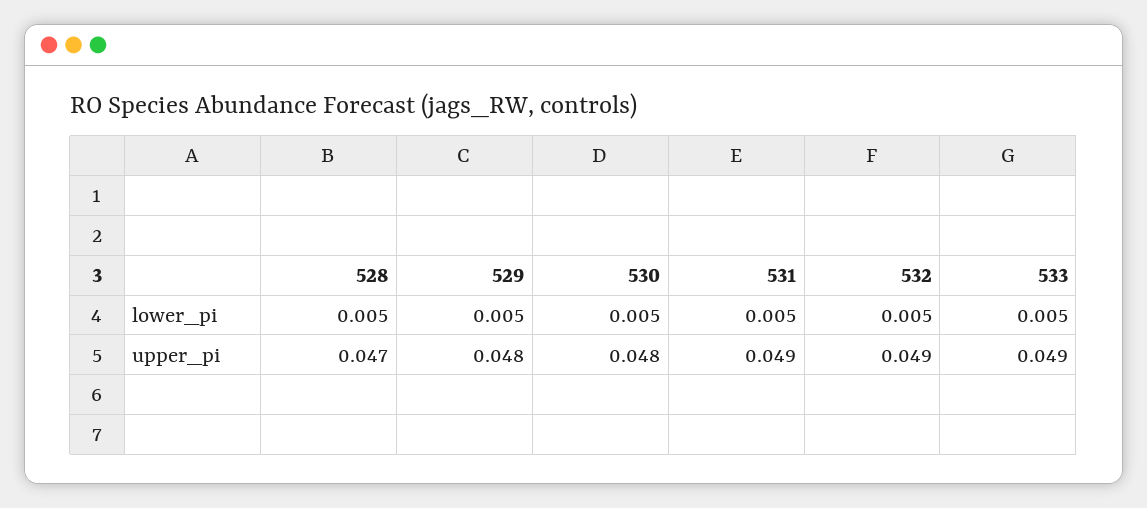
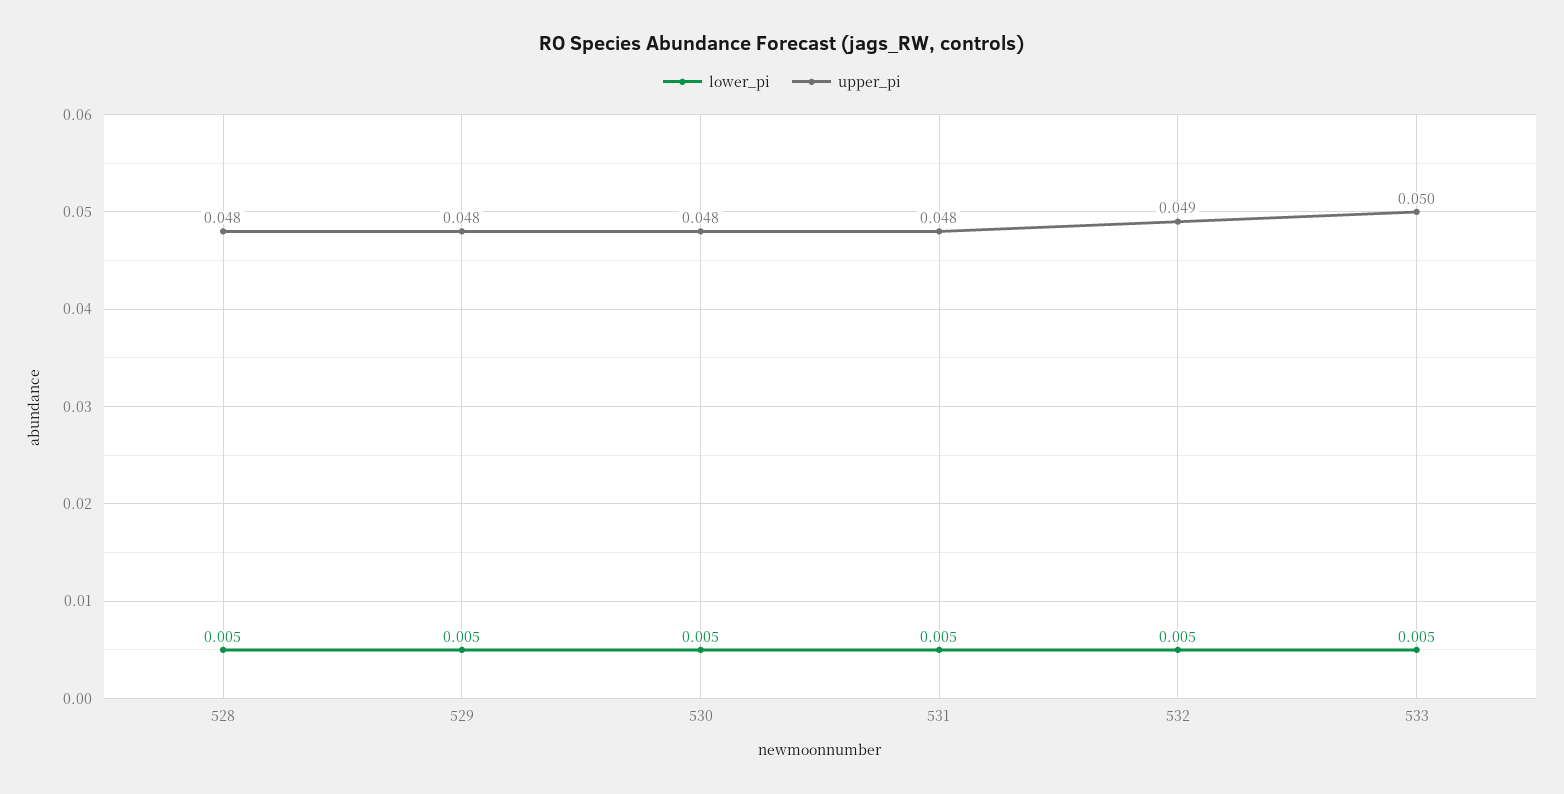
  {
    "lower_pi": {
      "528": 0.005,
      "529": 0.005,
      "530": 0.005,
      "531": 0.005,
      "532": 0.005,
      "533": 0.005
    },
    "upper_pi": {
-     "528": 0.047,
+     "528": 0.048,
      "529": 0.048,
      "530": 0.048,
-     "531": 0.049,
+     "531": 0.048,
      "532": 0.049,
-     "533": 0.049
+     "533": 0.05
    }
  }

